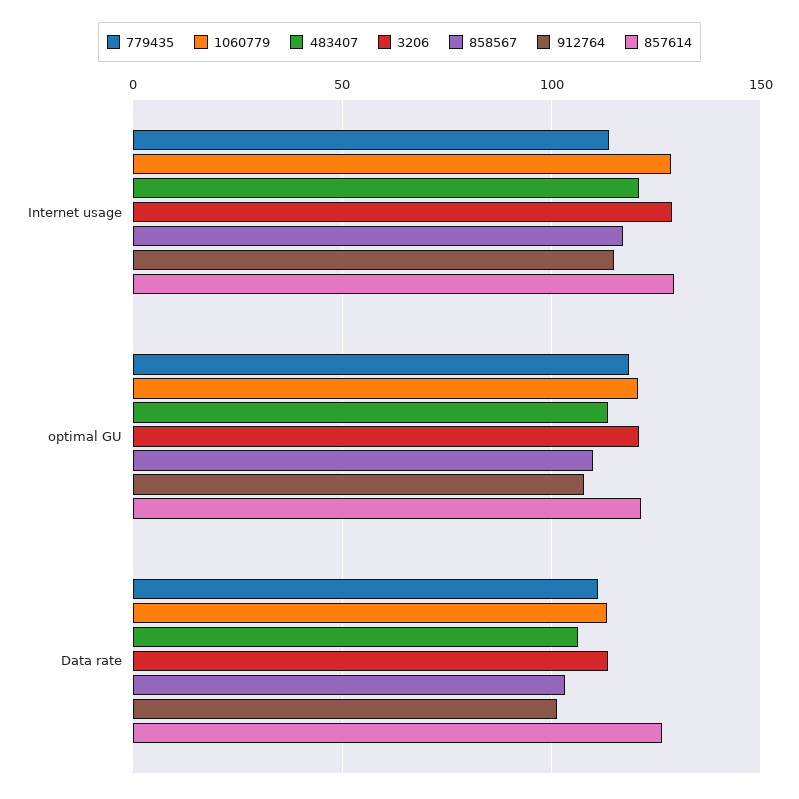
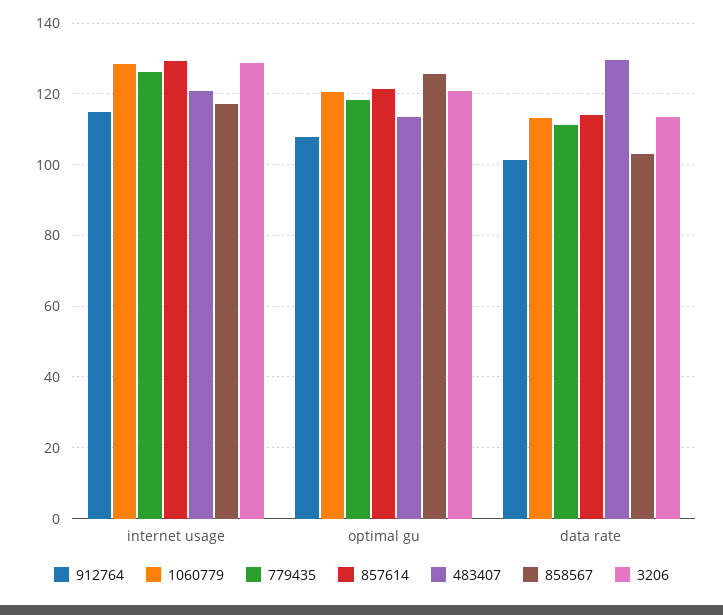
  {
    "779435": {
-     "Internet usage": 115,
+     "Internet usage": 126,
      "optimal GU": 118,
      "Data rate": 112
    },
    "1060779": {
      "Internet usage": 128,
      "optimal GU": 120,
      "Data rate": 114
    },
    "483407": {
      "Internet usage": 120,
      "optimal GU": 114,
-     "Data rate": 105
+     "Data rate": 130
    },
    "3206": {
      "Internet usage": 128,
      "optimal GU": 120,
      "Data rate": 114
    },
    "858567": {
      "Internet usage": 118,
-     "optimal GU": 110,
+     "optimal GU": 126,
      "Data rate": 104
    },
    "912764": {
      "Internet usage": 114,
      "optimal GU": 108,
      "Data rate": 102
    },
    "857614": {
      "Internet usage": 130,
      "optimal GU": 122,
-     "Data rate": 125
+     "Data rate": 114
    }
  }

